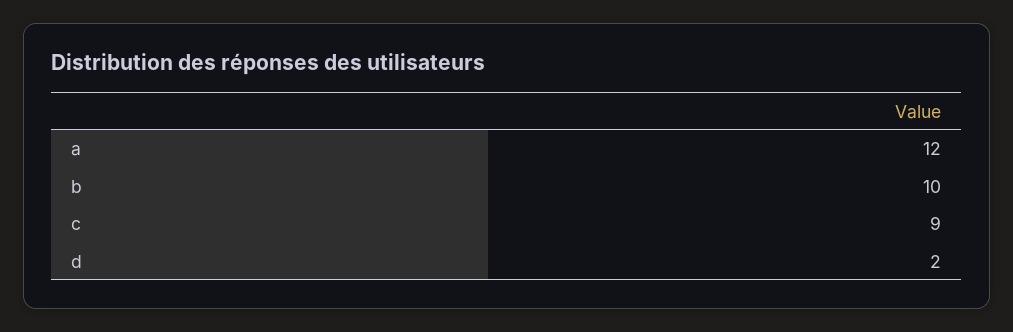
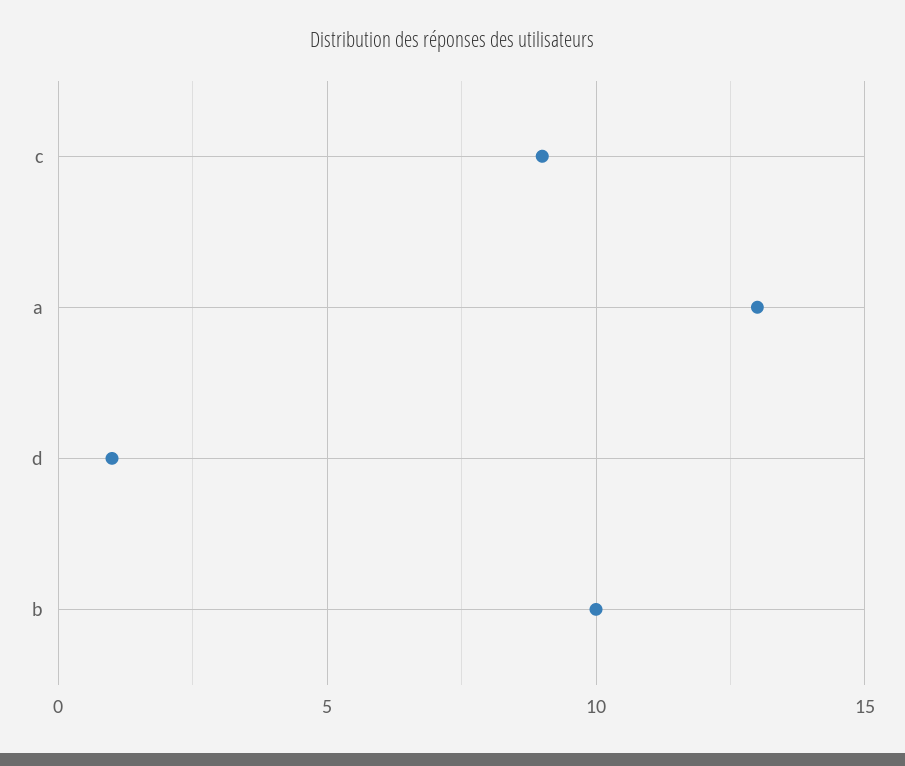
  {
-   "a": 12,
+   "a": 13,
    "b": 10,
    "c": 9,
-   "d": 2
+   "d": 1
  }

